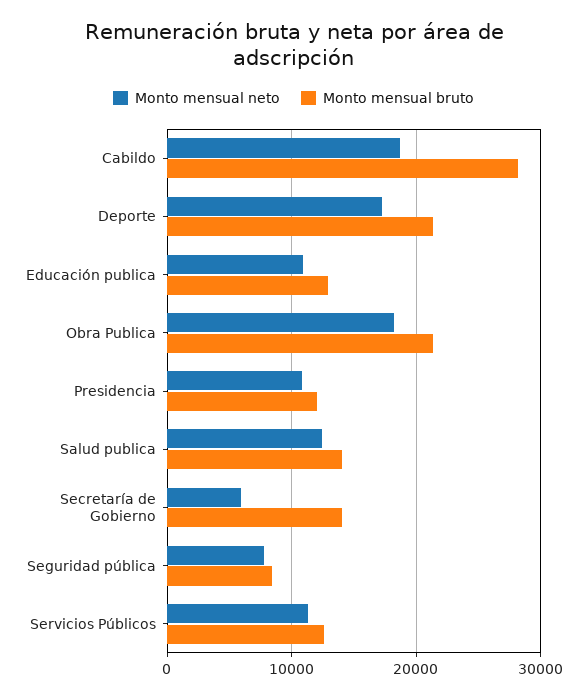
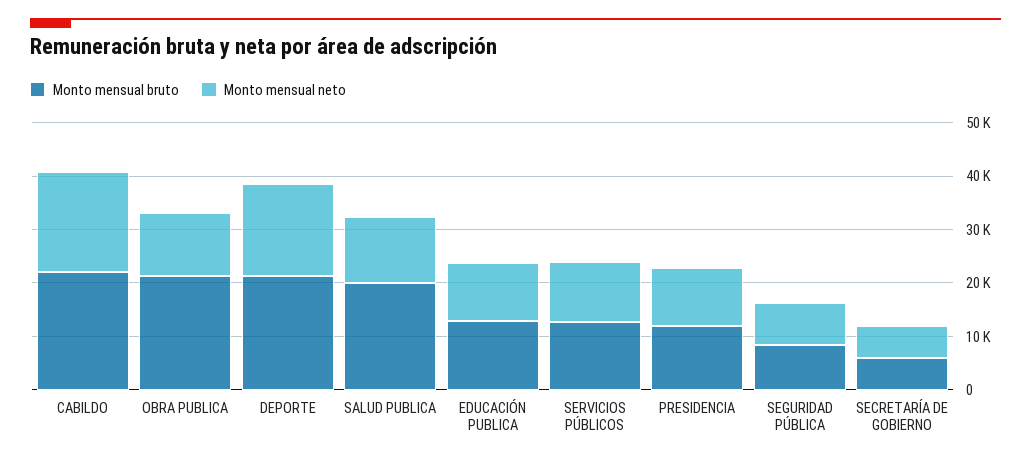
  {
    "Monto mensual neto": {
      "Cabildo": 19000,
      "Deporte": 17000,
      "Educación publica": 11000,
-     "Obra Publica": 18000,
+     "Obra Publica": 12000,
      "Presidencia": 11000,
      "Salud publica": 12000,
      "Secretaría de Gobierno": 6000,
      "Seguridad pública": 8000,
      "Servicios Públicos": 11000
    },
    "Monto mensual bruto": {
-     "Cabildo": 28000,
+     "Cabildo": 22000,
      "Deporte": 21000,
      "Educación publica": 13000,
      "Obra Publica": 21000,
      "Presidencia": 12000,
-     "Salud publica": 14000,
+     "Salud publica": 20000,
-     "Secretaría de Gobierno": 14000,
+     "Secretaría de Gobierno": 6000,
      "Seguridad pública": 8000,
      "Servicios Públicos": 13000
    }
  }

